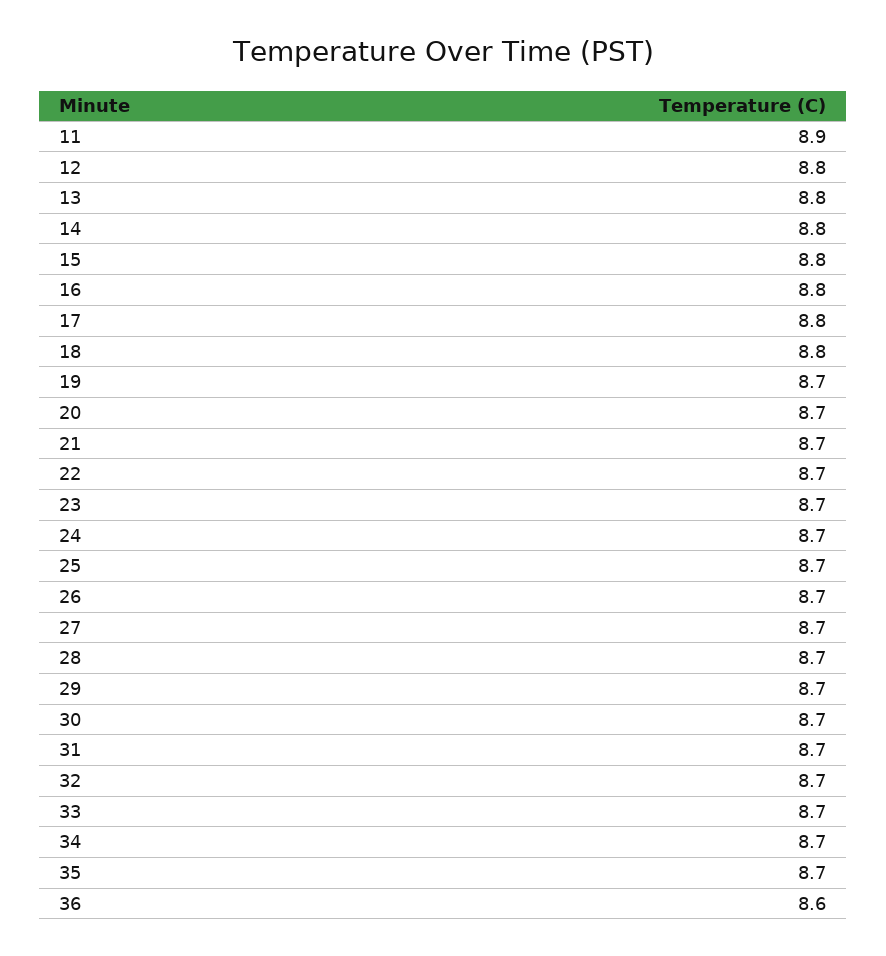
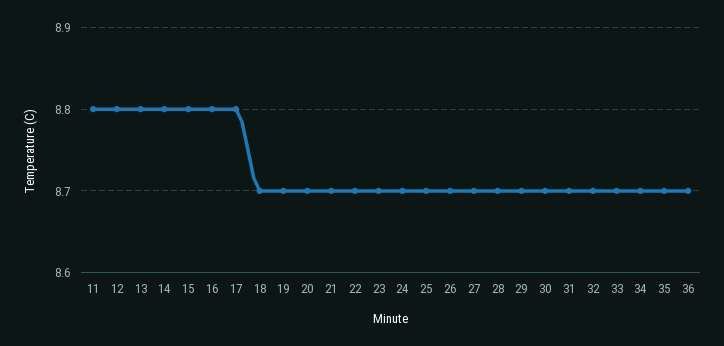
  {
-   "11": 8.9,
+   "11": 8.8,
    "12": 8.8,
    "13": 8.8,
    "14": 8.8,
    "15": 8.8,
    "16": 8.8,
    "17": 8.8,
-   "18": 8.8,
+   "18": 8.7,
    "19": 8.7,
    "20": 8.7,
    "21": 8.7,
    "22": 8.7,
    "23": 8.7,
    "24": 8.7,
    "25": 8.7,
    "26": 8.7,
    "27": 8.7,
    "28": 8.7,
    "29": 8.7,
    "30": 8.7,
    "31": 8.7,
    "32": 8.7,
    "33": 8.7,
    "34": 8.7,
    "35": 8.7,
-   "36": 8.6
+   "36": 8.7
  }

